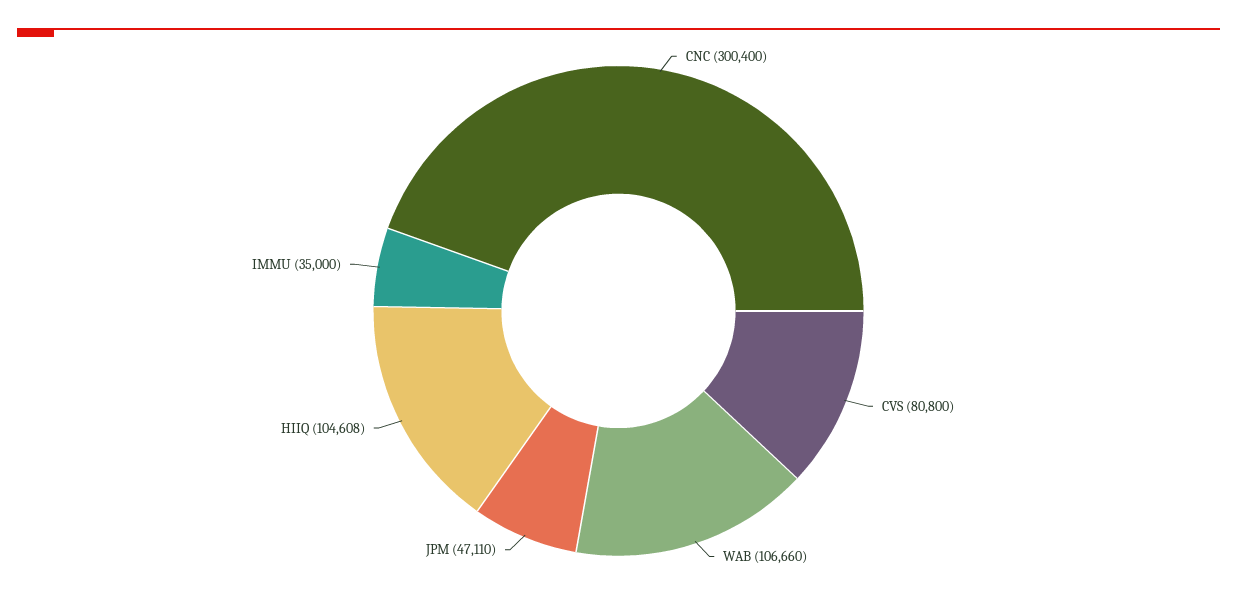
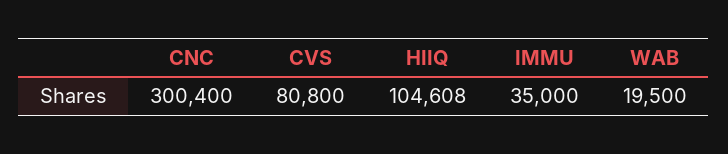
  {
    "CNC": 300400,
    "CVS": 80800,
-   "WAB": 106660,
+   "WAB": 19500,
-   "JPM": 47110,
    "HIIQ": 104608,
    "IMMU": 35000
  }

